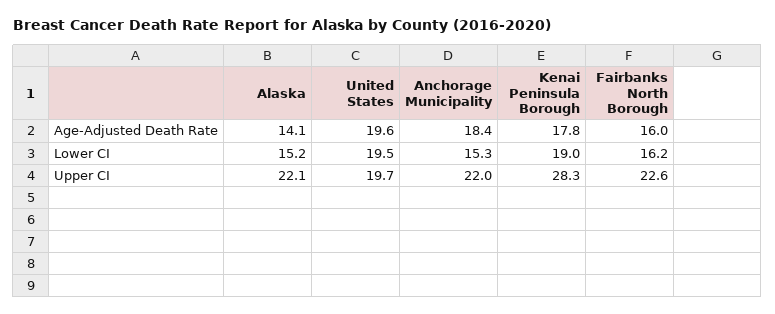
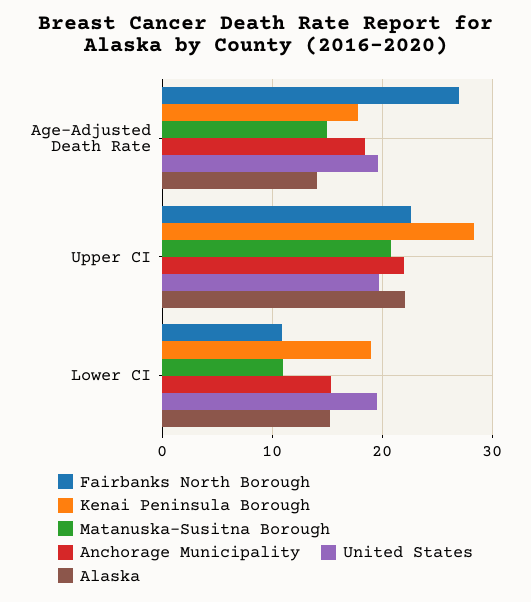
  {
    "Alaska": {
      "Age-Adjusted Death Rate": 14.1,
      "Lower CI": 15.2,
      "Upper CI": 22.1
    },
    "United States": {
      "Age-Adjusted Death Rate": 19.6,
      "Lower CI": 19.5,
      "Upper CI": 19.7
    },
    "Anchorage Municipality": {
      "Age-Adjusted Death Rate": 18.4,
      "Lower CI": 15.3,
      "Upper CI": 22
    },
    "Kenai Peninsula Borough": {
      "Age-Adjusted Death Rate": 17.8,
      "Lower CI": 19,
      "Upper CI": 28.3
    },
    "Fairbanks North Borough": {
-     "Age-Adjusted Death Rate": 16,
+     "Age-Adjusted Death Rate": 27,
-     "Lower CI": 16.2,
+     "Lower CI": 11,
      "Upper CI": 22.6
-   }
+   },
+   "Matanuska-Susitna Borough": {
+     "Age-Adjusted Death Rate": 15,
+     "Upper CI": 21,
+     "Lower CI": 11
+   }
  }

